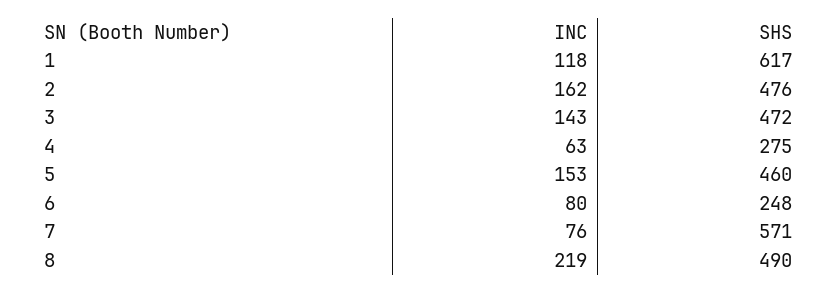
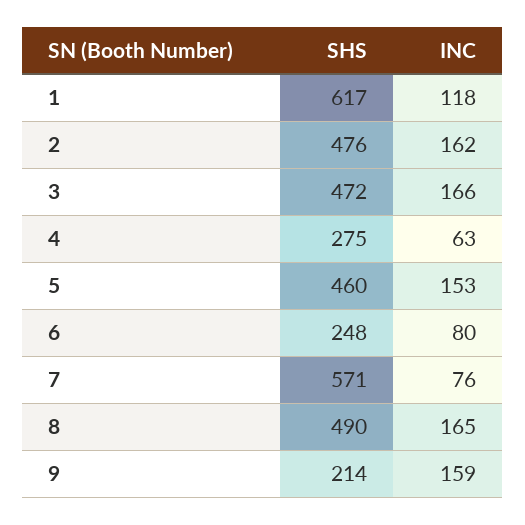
  {
    "INC": {
      "1": 118,
      "2": 162,
-     "3": 143,
+     "3": 166,
      "4": 63,
      "5": 153,
      "6": 80,
      "7": 76,
-     "8": 219
+     "8": 165,
+     "9": 159
    },
    "SHS": {
      "1": 617,
      "2": 476,
      "3": 472,
      "4": 275,
      "5": 460,
      "6": 248,
      "7": 571,
-     "8": 490
+     "8": 490,
+     "9": 214
    }
  }

